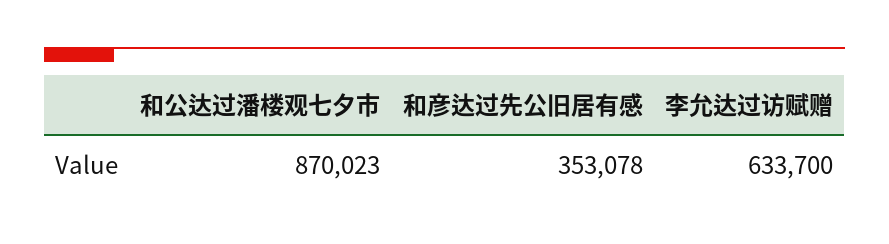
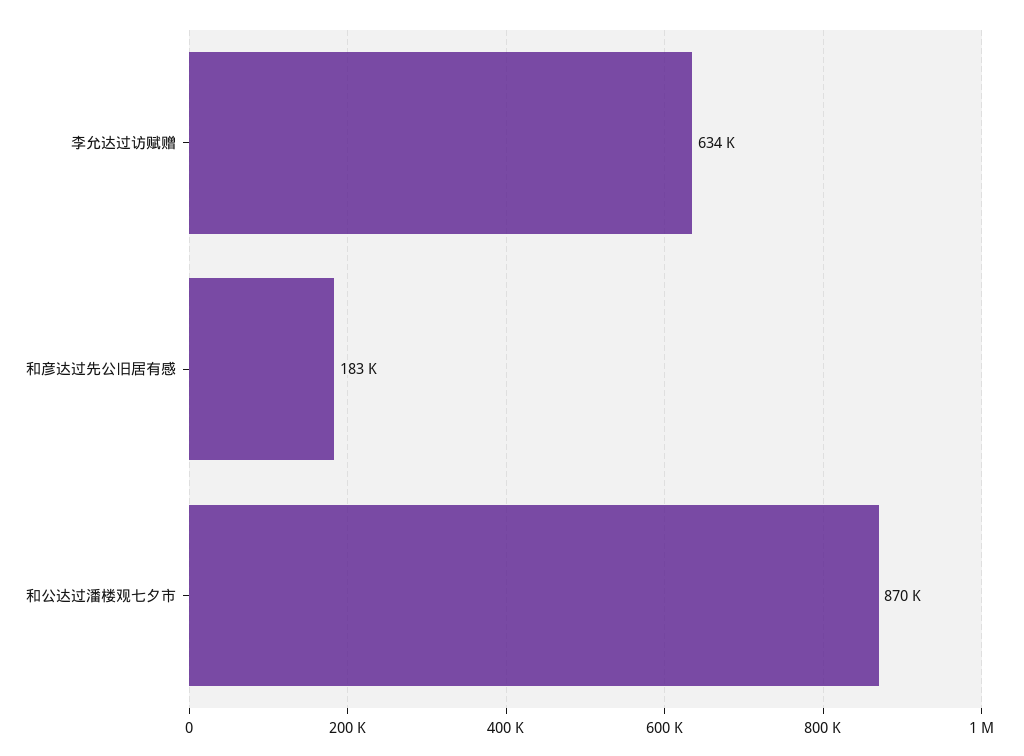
  {
    "和公达过潘楼观七夕市": 870023,
-   "和彦达过先公旧居有感": 353078,
+   "和彦达过先公旧居有感": 183000,
    "李允达过访赋赠": 633700
  }

